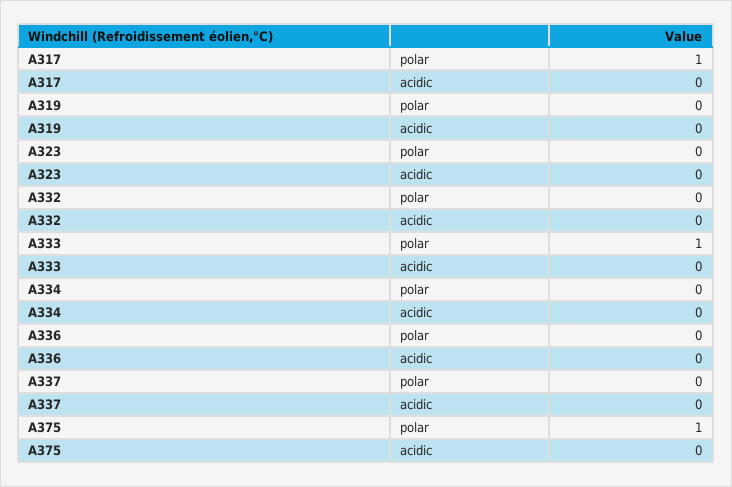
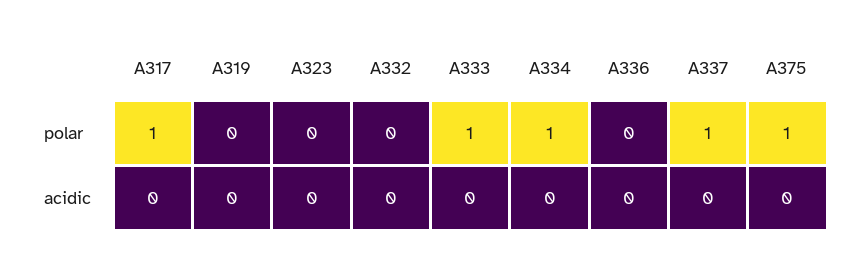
  {
    "A317": {
      "polar": 1,
      "acidic": 0
    },
    "A319": {
      "polar": 0,
      "acidic": 0
    },
    "A323": {
      "polar": 0,
      "acidic": 0
    },
    "A332": {
      "polar": 0,
      "acidic": 0
    },
    "A333": {
      "polar": 1,
      "acidic": 0
    },
    "A334": {
-     "polar": 0,
+     "polar": 1,
      "acidic": 0
    },
    "A336": {
      "polar": 0,
      "acidic": 0
    },
    "A337": {
-     "polar": 0,
+     "polar": 1,
      "acidic": 0
    },
    "A375": {
      "polar": 1,
      "acidic": 0
    }
  }

